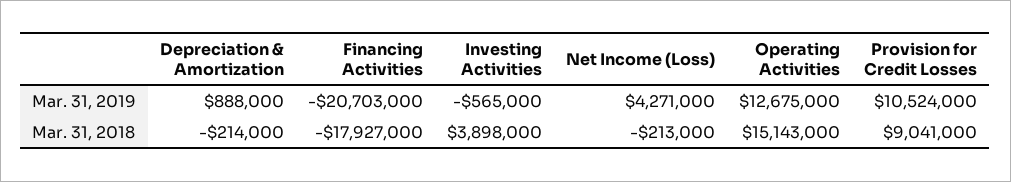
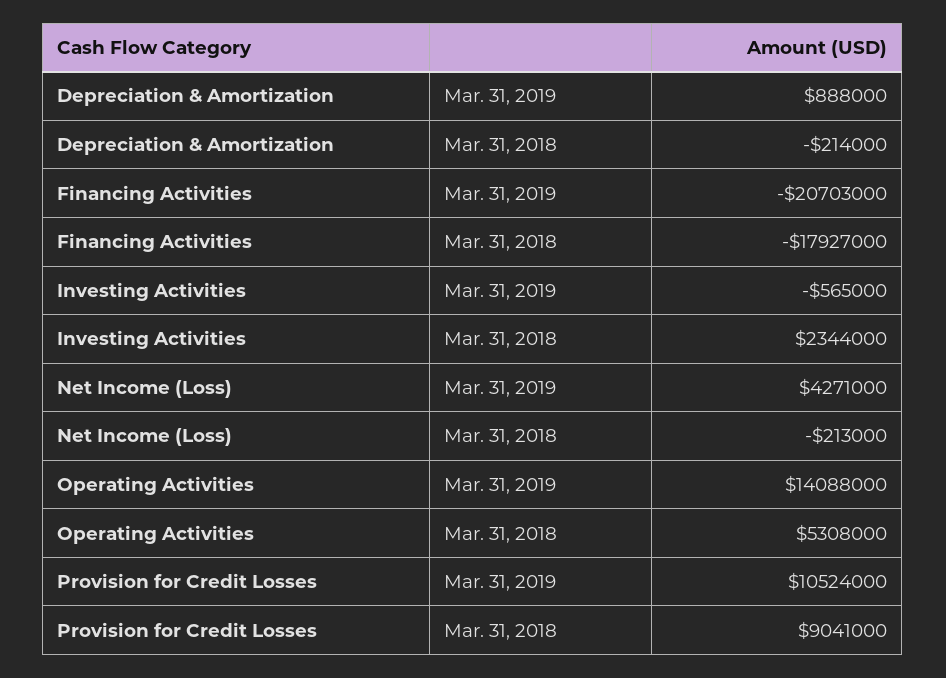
  {
    "Depreciation & Amortization": {
      "Mar. 31, 2019": 888000,
      "Mar. 31, 2018": -214000
    },
    "Financing Activities": {
      "Mar. 31, 2019": -20703000,
      "Mar. 31, 2018": -17927000
    },
    "Investing Activities": {
      "Mar. 31, 2019": -565000,
-     "Mar. 31, 2018": 3898000
+     "Mar. 31, 2018": 2344000
    },
    "Net Income (Loss)": {
      "Mar. 31, 2019": 4271000,
      "Mar. 31, 2018": -213000
    },
    "Operating Activities": {
-     "Mar. 31, 2019": 12675000,
+     "Mar. 31, 2019": 14088000,
-     "Mar. 31, 2018": 15143000
+     "Mar. 31, 2018": 5308000
    },
    "Provision for Credit Losses": {
      "Mar. 31, 2019": 10524000,
      "Mar. 31, 2018": 9041000
    }
  }

